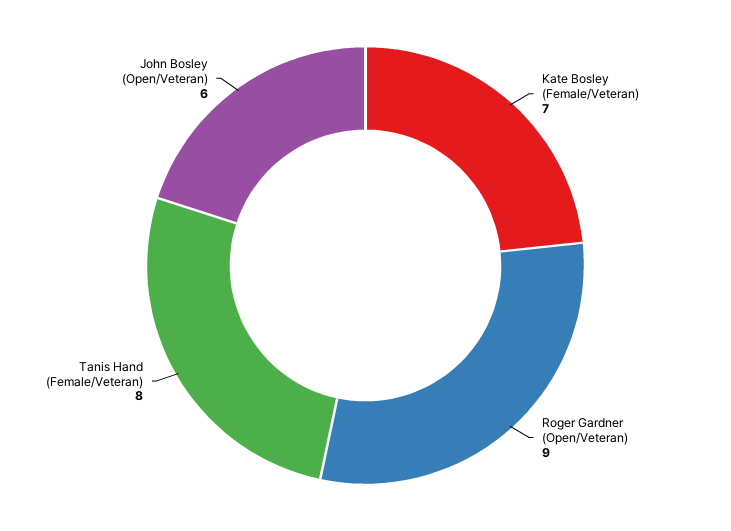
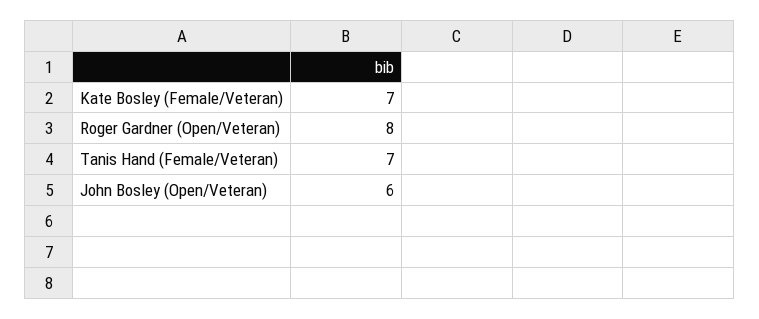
  {
    "Kate Bosley (Female/Veteran)": 7,
-   "Roger Gardner (Open/Veteran)": 9,
+   "Roger Gardner (Open/Veteran)": 8,
-   "Tanis Hand (Female/Veteran)": 8,
+   "Tanis Hand (Female/Veteran)": 7,
    "John Bosley (Open/Veteran)": 6
  }

